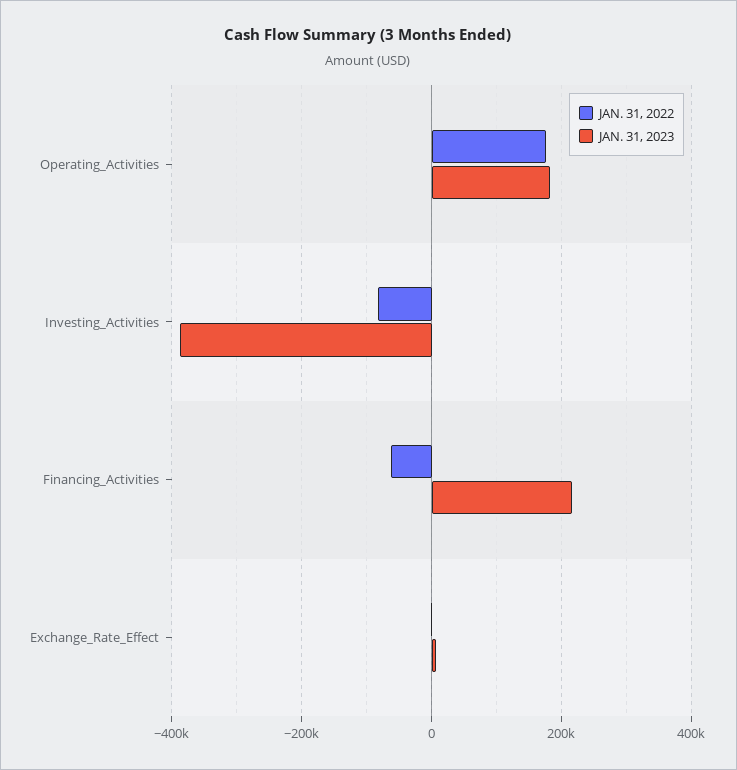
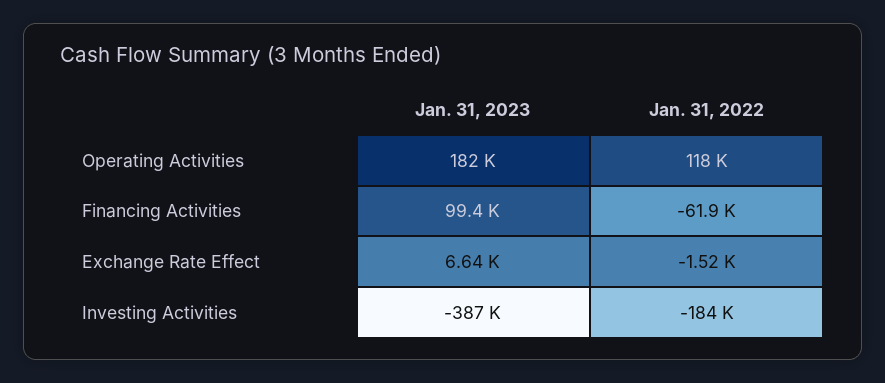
  {
    "JAN. 31, 2022": {
-     "Operating_Activities": 180000,
+     "Operating_Activities": 118000,
-     "Investing_Activities": -80000,
+     "Investing_Activities": -184000,
      "Financing_Activities": -61900,
      "Exchange_Rate_Effect": -1520
    },
    "JAN. 31, 2023": {
      "Operating_Activities": 182000,
      "Investing_Activities": -387000,
-     "Financing_Activities": 220000,
+     "Financing_Activities": 99400,
      "Exchange_Rate_Effect": 6640
    }
  }

